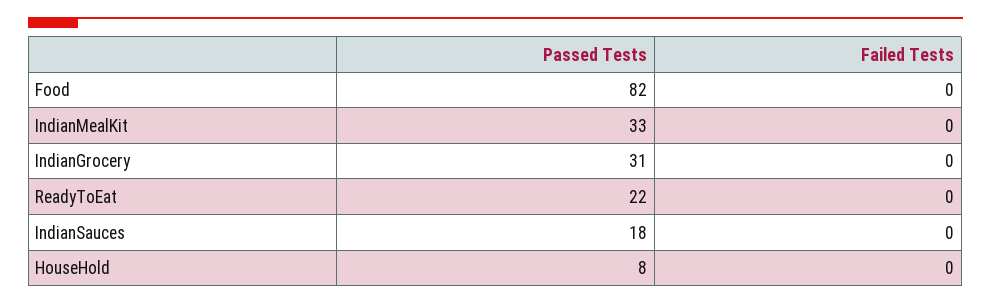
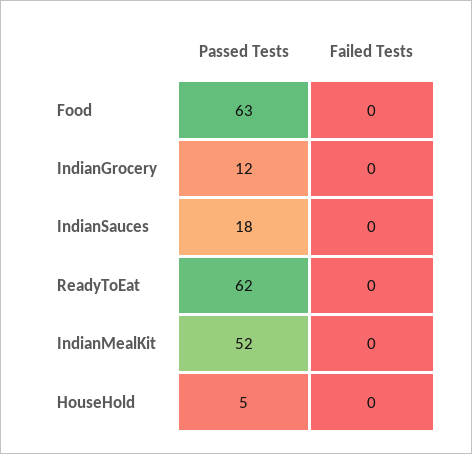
  {
    "Passed Tests": {
-     "Food": 82,
+     "Food": 63,
-     "IndianMealKit": 33,
+     "IndianMealKit": 52,
-     "IndianGrocery": 31,
+     "IndianGrocery": 12,
-     "ReadyToEat": 22,
+     "ReadyToEat": 62,
      "IndianSauces": 18,
-     "HouseHold": 8
+     "HouseHold": 5
    },
    "Failed Tests": {
      "Food": 0,
      "IndianMealKit": 0,
      "IndianGrocery": 0,
      "ReadyToEat": 0,
      "IndianSauces": 0,
      "HouseHold": 0
    }
  }

